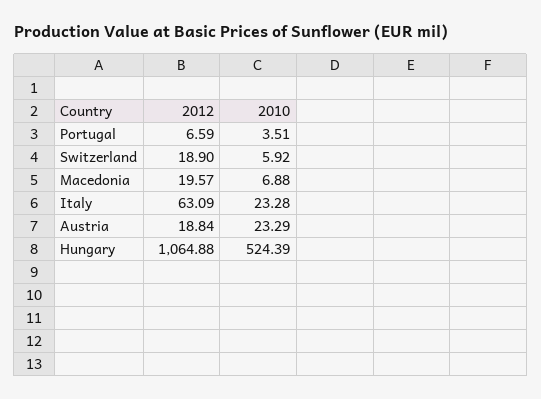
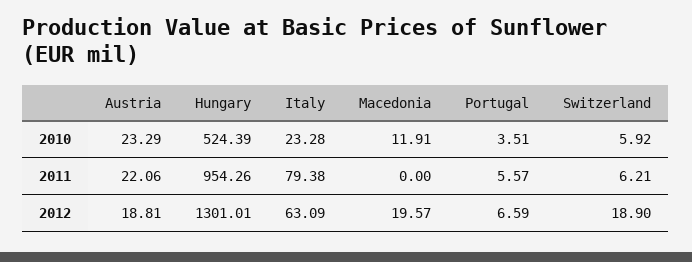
  {
    "2012": {
      "Portugal": 6.59,
      "Switzerland": 18.9,
      "Macedonia": 19.57,
      "Italy": 63.09,
-     "Austria": 18.84,
+     "Austria": 18.81,
-     "Hungary": 1064.88
+     "Hungary": 1301.01
    },
    "2010": {
      "Portugal": 3.51,
      "Switzerland": 5.92,
-     "Macedonia": 6.88,
+     "Macedonia": 11.91,
      "Italy": 23.28,
      "Austria": 23.29,
      "Hungary": 524.39
-   }
+   },
+   "2011": {
+     "Austria": 22.06,
+     "Hungary": 954.26,
+     "Italy": 79.38,
+     "Macedonia": 0,
+     "Portugal": 5.57,
+     "Switzerland": 6.21
+   }
  }

